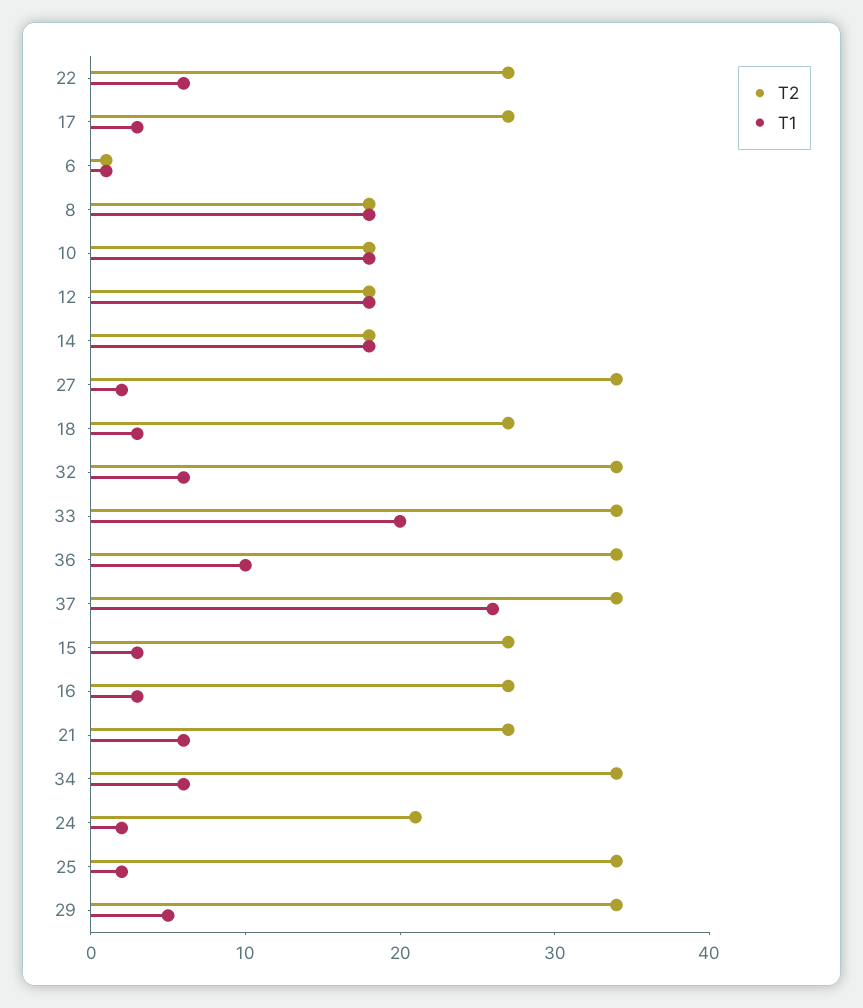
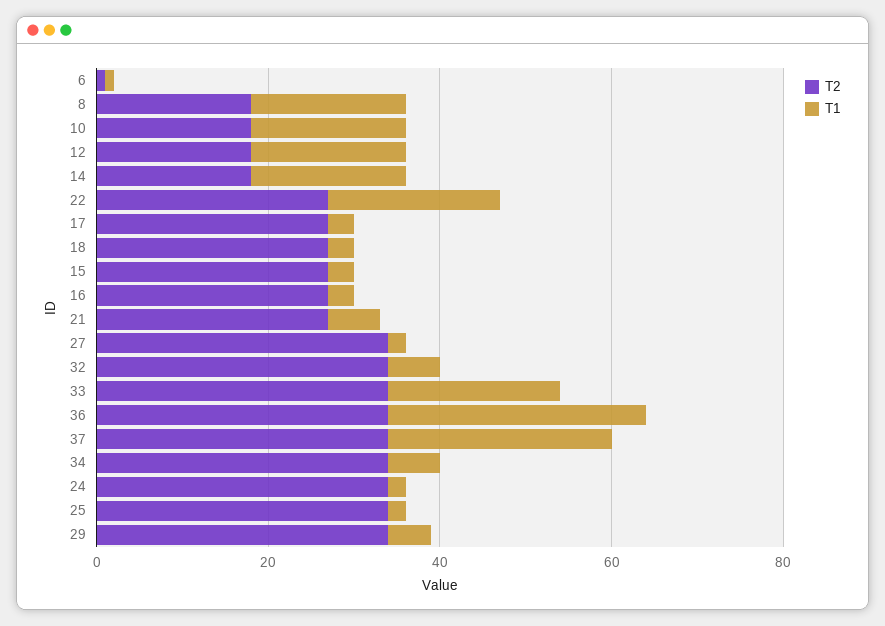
  {
    "T2": {
      "22": 27,
      "17": 27,
      "6": 1,
      "8": 18,
      "10": 18,
      "12": 18,
      "14": 18,
      "27": 34,
      "18": 27,
      "32": 34,
      "33": 34,
      "36": 34,
      "37": 34,
      "15": 27,
      "16": 27,
      "21": 27,
      "34": 34,
-     "24": 21,
+     "24": 35,
      "25": 34,
      "29": 34
    },
    "T1": {
-     "22": 6,
+     "22": 20,
      "17": 3,
      "6": 1,
      "8": 18,
      "10": 18,
      "12": 18,
      "14": 18,
      "27": 2,
      "18": 3,
      "32": 6,
      "33": 20,
-     "36": 10,
+     "36": 30,
      "37": 26,
      "15": 3,
      "16": 3,
      "21": 6,
      "34": 6,
      "24": 2,
      "25": 2,
      "29": 5
    }
  }

